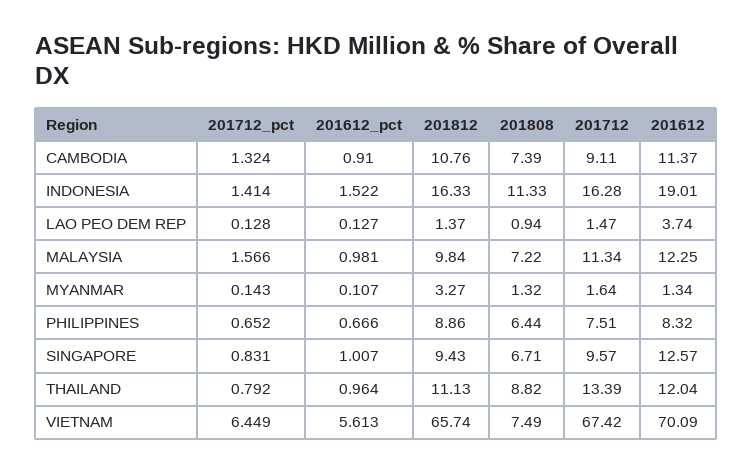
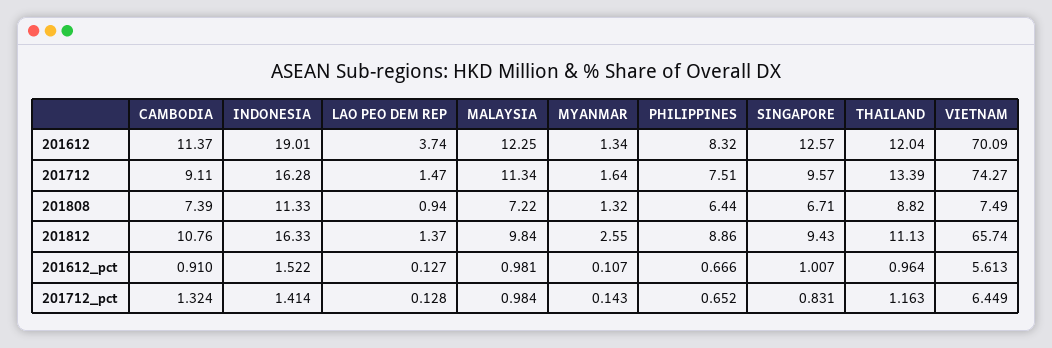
  {
    "201712_pct": {
      "CAMBODIA": 1.324,
      "INDONESIA": 1.414,
      "LAO PEO DEM REP": 0.128,
-     "MALAYSIA": 1.566,
+     "MALAYSIA": 0.984,
      "MYANMAR": 0.143,
      "PHILIPPINES": 0.652,
      "SINGAPORE": 0.831,
-     "THAILAND": 0.792,
+     "THAILAND": 1.163,
      "VIETNAM": 6.449
    },
    "201612_pct": {
      "CAMBODIA": 0.91,
      "INDONESIA": 1.522,
      "LAO PEO DEM REP": 0.127,
      "MALAYSIA": 0.981,
      "MYANMAR": 0.107,
      "PHILIPPINES": 0.666,
      "SINGAPORE": 1.007,
      "THAILAND": 0.964,
      "VIETNAM": 5.613
    },
    "201812": {
      "CAMBODIA": 10.76,
      "INDONESIA": 16.33,
      "LAO PEO DEM REP": 1.37,
      "MALAYSIA": 9.84,
-     "MYANMAR": 3.27,
+     "MYANMAR": 2.55,
      "PHILIPPINES": 8.86,
      "SINGAPORE": 9.43,
      "THAILAND": 11.13,
      "VIETNAM": 65.74
    },
    "201808": {
      "CAMBODIA": 7.39,
      "INDONESIA": 11.33,
      "LAO PEO DEM REP": 0.94,
      "MALAYSIA": 7.22,
      "MYANMAR": 1.32,
      "PHILIPPINES": 6.44,
      "SINGAPORE": 6.71,
      "THAILAND": 8.82,
      "VIETNAM": 7.49
    },
    "201712": {
      "CAMBODIA": 9.11,
      "INDONESIA": 16.28,
      "LAO PEO DEM REP": 1.47,
      "MALAYSIA": 11.34,
      "MYANMAR": 1.64,
      "PHILIPPINES": 7.51,
      "SINGAPORE": 9.57,
      "THAILAND": 13.39,
-     "VIETNAM": 67.42
+     "VIETNAM": 74.27
    },
    "201612": {
      "CAMBODIA": 11.37,
      "INDONESIA": 19.01,
      "LAO PEO DEM REP": 3.74,
      "MALAYSIA": 12.25,
      "MYANMAR": 1.34,
      "PHILIPPINES": 8.32,
      "SINGAPORE": 12.57,
      "THAILAND": 12.04,
      "VIETNAM": 70.09
    }
  }

